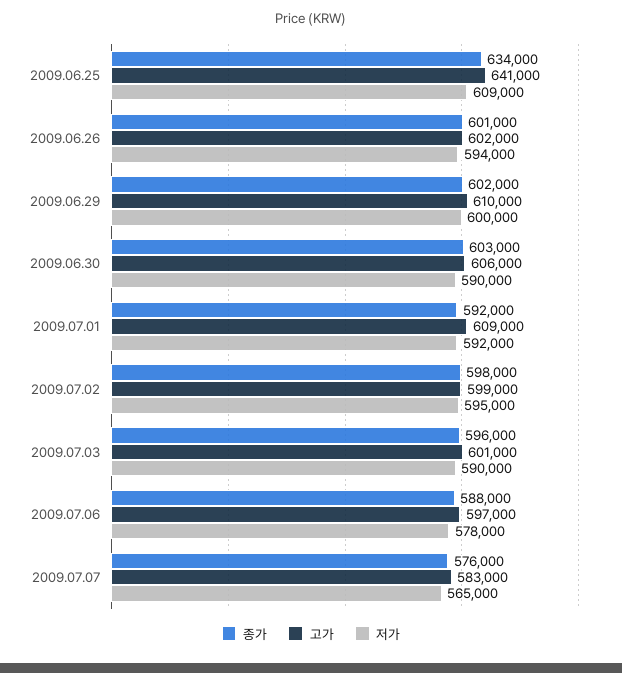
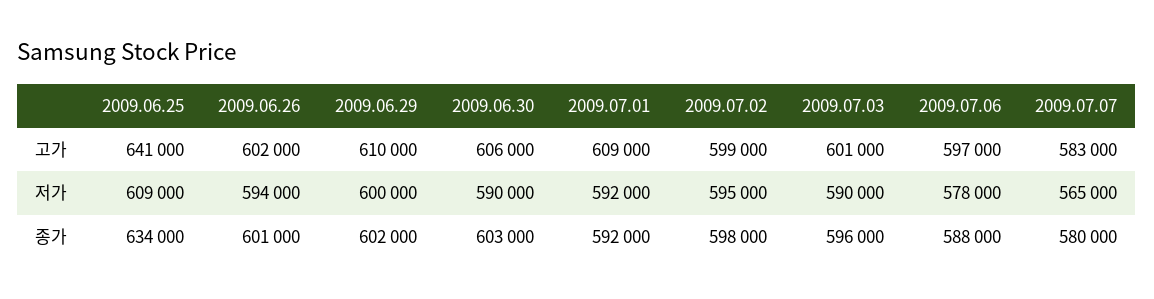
  {
    "종가": {
      "2009.06.25": 634000,
      "2009.06.26": 601000,
      "2009.06.29": 602000,
      "2009.06.30": 603000,
      "2009.07.01": 592000,
      "2009.07.02": 598000,
      "2009.07.03": 596000,
      "2009.07.06": 588000,
-     "2009.07.07": 576000
+     "2009.07.07": 580000
    },
    "고가": {
      "2009.06.25": 641000,
      "2009.06.26": 602000,
      "2009.06.29": 610000,
      "2009.06.30": 606000,
      "2009.07.01": 609000,
      "2009.07.02": 599000,
      "2009.07.03": 601000,
      "2009.07.06": 597000,
      "2009.07.07": 583000
    },
    "저가": {
      "2009.06.25": 609000,
      "2009.06.26": 594000,
      "2009.06.29": 600000,
      "2009.06.30": 590000,
      "2009.07.01": 592000,
      "2009.07.02": 595000,
      "2009.07.03": 590000,
      "2009.07.06": 578000,
      "2009.07.07": 565000
    }
  }

